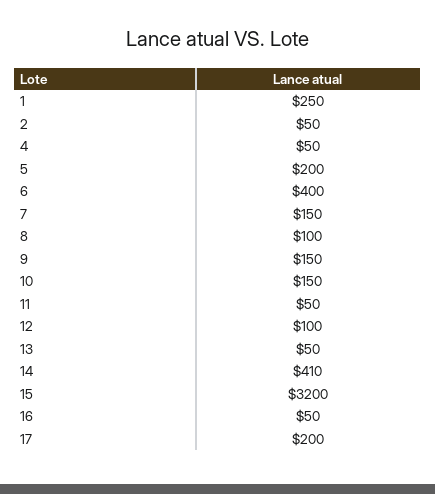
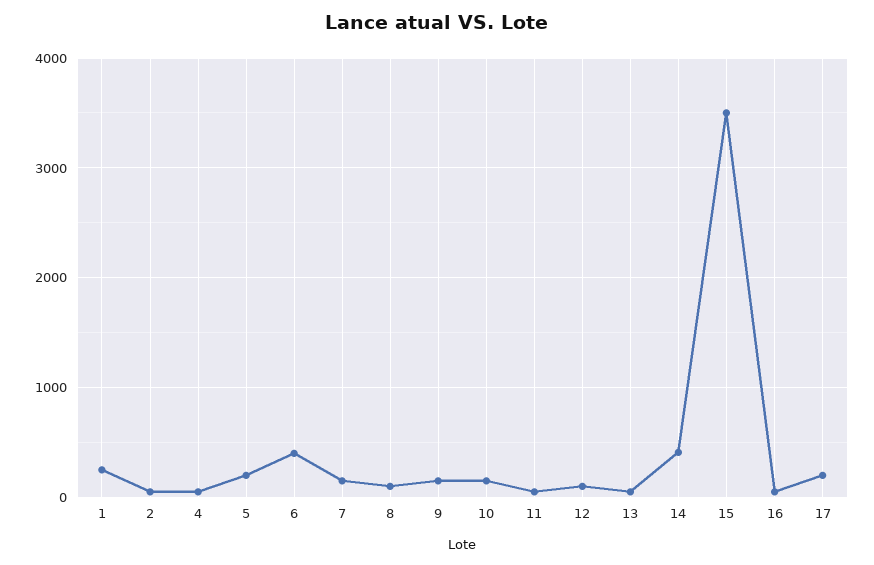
  {
    "1": 250,
    "2": 50,
    "4": 50,
    "5": 200,
    "6": 400,
    "7": 150,
    "8": 100,
    "9": 150,
    "10": 150,
    "11": 50,
    "12": 100,
    "13": 50,
    "14": 410,
-   "15": 3200,
+   "15": 3500,
    "16": 50,
    "17": 200
  }

